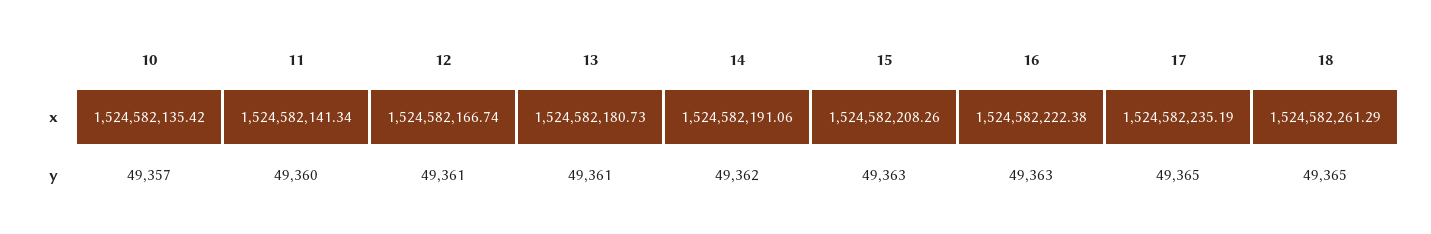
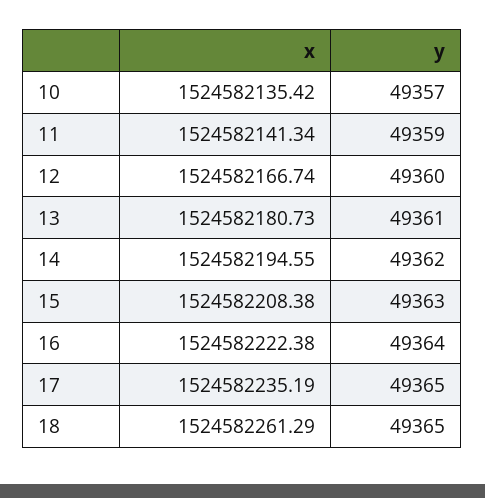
  {
    "10": {
      "x": 1524582135.42,
      "y": 49357
    },
    "11": {
      "x": 1524582141.34,
-     "y": 49360
+     "y": 49359
    },
    "12": {
      "x": 1524582166.74,
-     "y": 49361
+     "y": 49360
    },
    "13": {
      "x": 1524582180.73,
      "y": 49361
    },
    "14": {
-     "x": 1524582191.06,
+     "x": 1524582194.55,
      "y": 49362
    },
    "15": {
-     "x": 1524582208.26,
+     "x": 1524582208.38,
      "y": 49363
    },
    "16": {
      "x": 1524582222.38,
-     "y": 49363
+     "y": 49364
    },
    "17": {
      "x": 1524582235.19,
      "y": 49365
    },
    "18": {
      "x": 1524582261.29,
      "y": 49365
    }
  }

